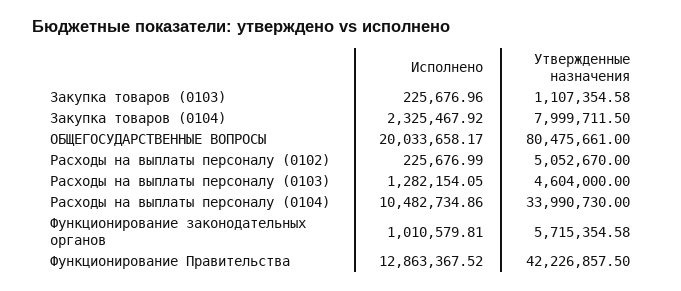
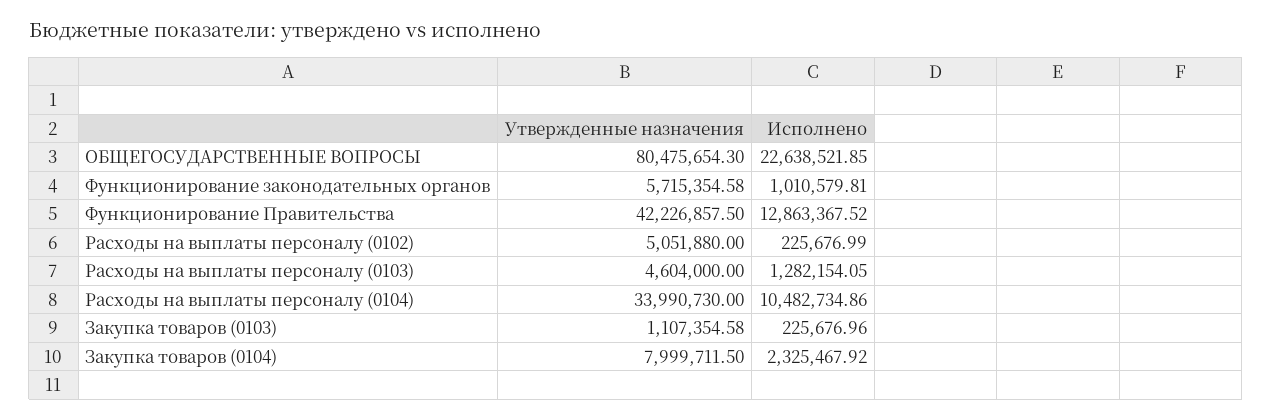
  {
    "Исполнено": {
      "Закупка товаров (0103)": 225676.96,
      "Закупка товаров (0104)": 2325467.92,
-     "ОБЩЕГОСУДАРСТВЕННЫЕ ВОПРОСЫ": 20033658.17,
+     "ОБЩЕГОСУДАРСТВЕННЫЕ ВОПРОСЫ": 22638521.85,
      "Расходы на выплаты персоналу (0102)": 225676.99,
      "Расходы на выплаты персоналу (0103)": 1282154.05,
      "Расходы на выплаты персоналу (0104)": 10482734.86,
      "Функционирование законодательных органов": 1010579.81,
      "Функционирование Правительства": 12863367.52
    },
    "Утвержденные назначения": {
      "Закупка товаров (0103)": 1107354.58,
      "Закупка товаров (0104)": 7999711.5,
-     "ОБЩЕГОСУДАРСТВЕННЫЕ ВОПРОСЫ": 80475661,
+     "ОБЩЕГОСУДАРСТВЕННЫЕ ВОПРОСЫ": 80475654.3,
-     "Расходы на выплаты персоналу (0102)": 5052670,
+     "Расходы на выплаты персоналу (0102)": 5051880,
      "Расходы на выплаты персоналу (0103)": 4604000,
      "Расходы на выплаты персоналу (0104)": 33990730,
      "Функционирование законодательных органов": 5715354.58,
      "Функционирование Правительства": 42226857.5
    }
  }

